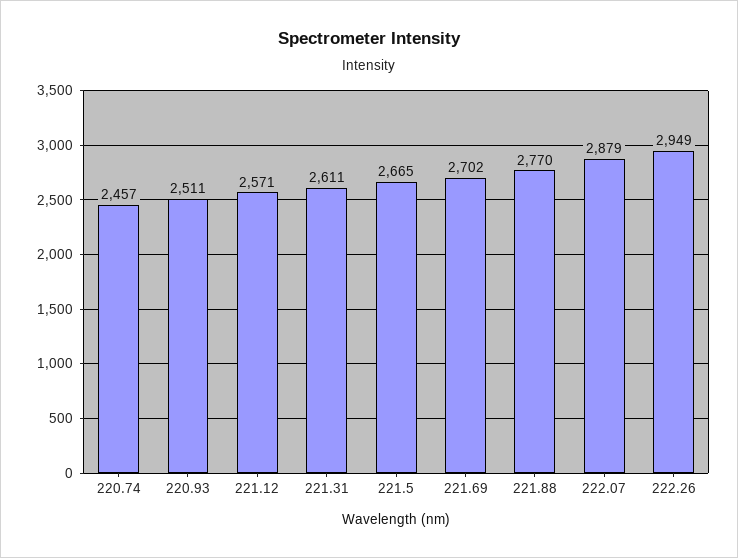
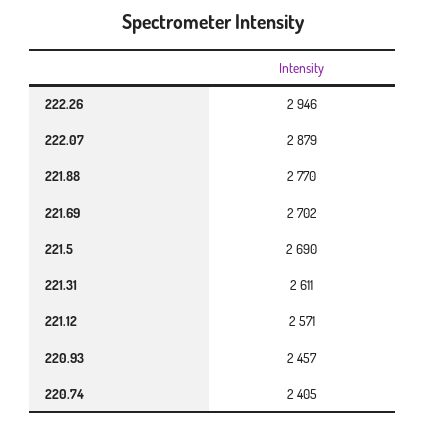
  {
-   "220.74": 2457,
+   "220.74": 2405,
-   "220.93": 2511,
+   "220.93": 2457,
    "221.12": 2571,
    "221.31": 2611,
-   "221.5": 2665,
+   "221.5": 2690,
    "221.69": 2702,
    "221.88": 2770,
    "222.07": 2879,
-   "222.26": 2949
+   "222.26": 2946
  }

